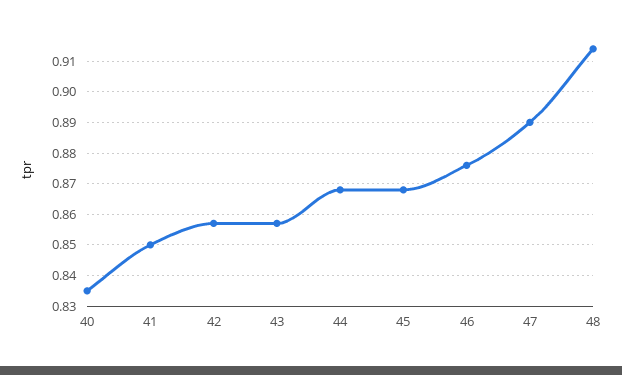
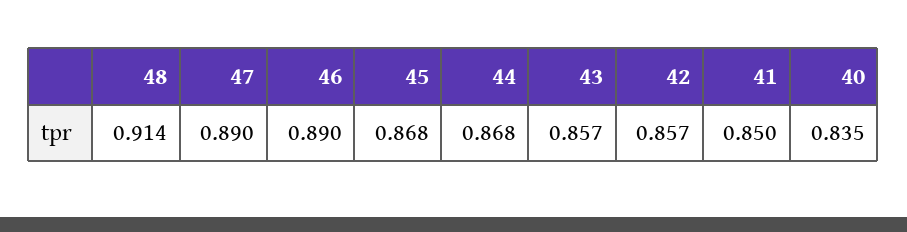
  {
    "40": 0.835,
    "41": 0.85,
    "42": 0.857,
    "43": 0.857,
    "44": 0.868,
    "45": 0.868,
-   "46": 0.875,
+   "46": 0.89,
    "47": 0.89,
    "48": 0.914
  }

